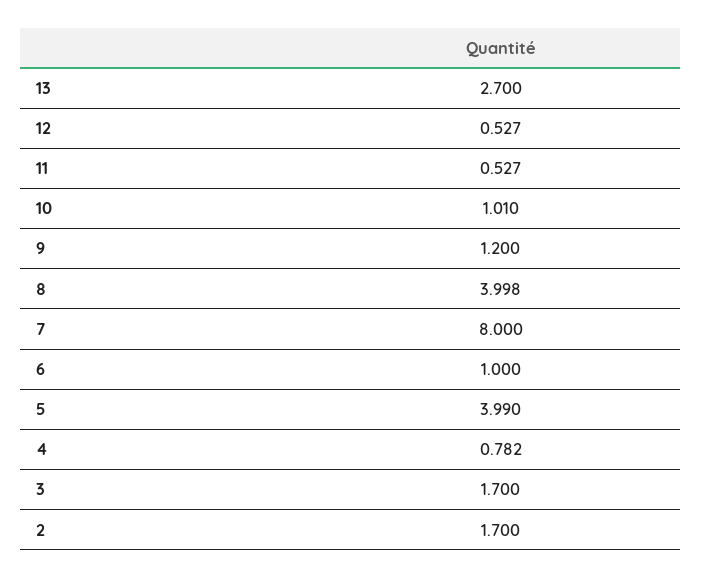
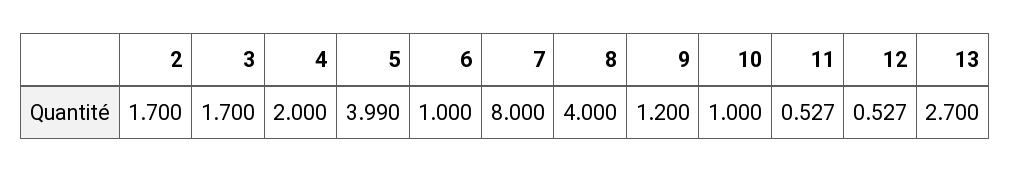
  {
    "13": 2.7,
    "12": 0.527,
    "11": 0.527,
-   "10": 1.01,
+   "10": 1,
    "9": 1.2,
-   "8": 3.998,
+   "8": 4,
    "7": 8,
    "6": 1,
    "5": 3.99,
-   "4": 0.782,
+   "4": 2,
    "3": 1.7,
    "2": 1.7
  }

